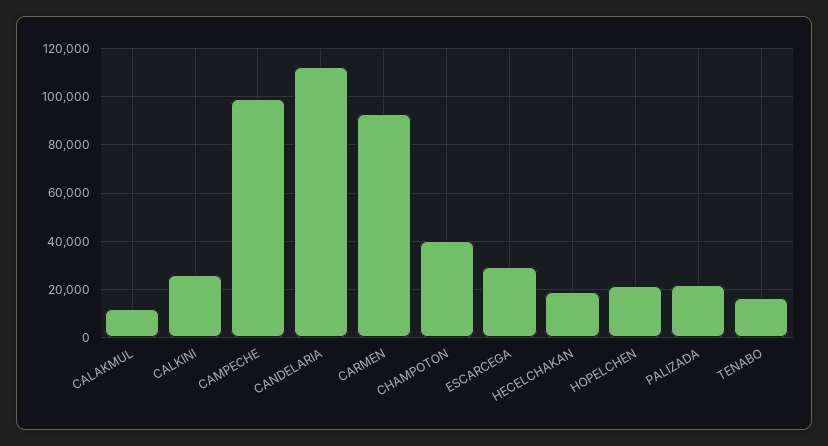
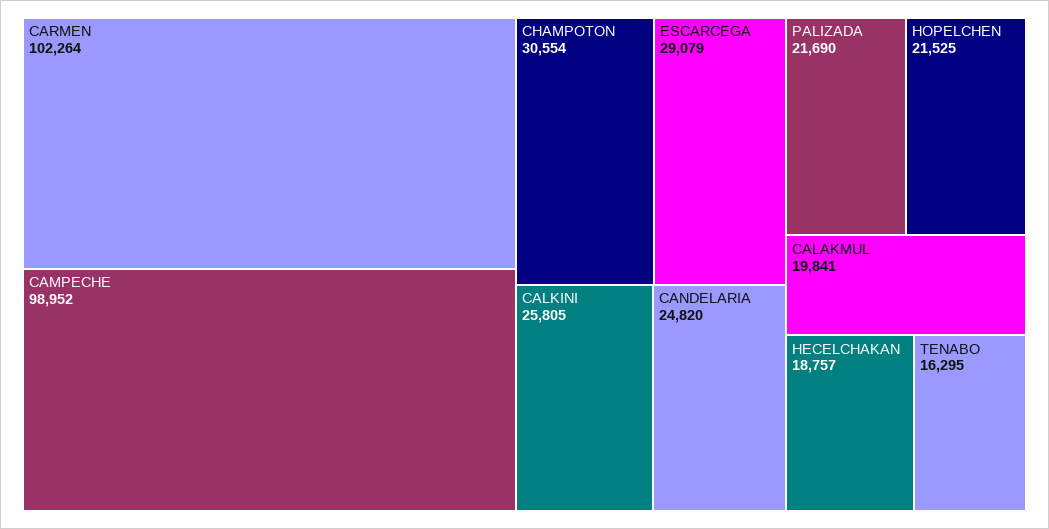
  {
-   "CALAKMUL": 12500,
+   "CALAKMUL": 19841,
    "CALKINI": 25805,
    "CAMPECHE": 98952,
-   "CANDELARIA": 112500,
+   "CANDELARIA": 24820,
-   "CARMEN": 92500,
+   "CARMEN": 102264,
-   "CHAMPOTON": 40000,
+   "CHAMPOTON": 30554,
    "ESCARCEGA": 29079,
    "HECELCHAKAN": 18757,
    "HOPELCHEN": 21525,
    "PALIZADA": 21690,
    "TENABO": 16295
  }

